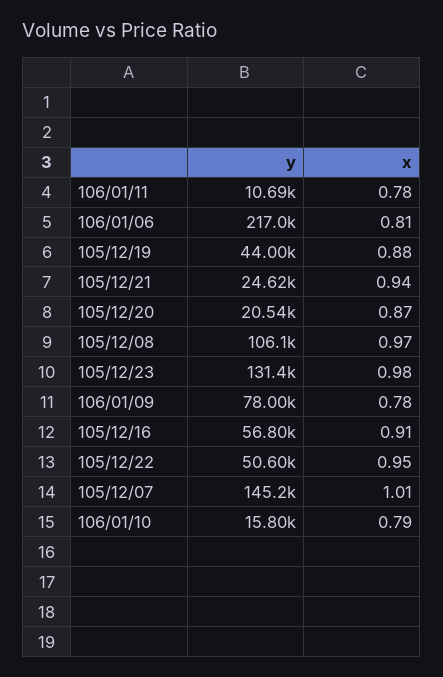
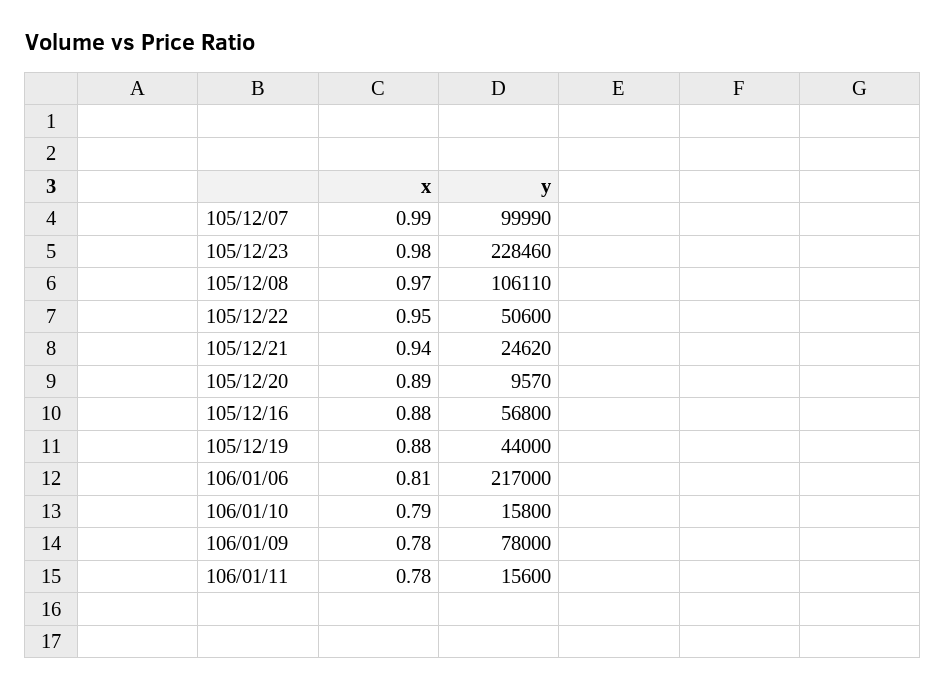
  {
    "y": {
-     "106/01/11": 10690,
+     "106/01/11": 15600,
      "106/01/06": 217000,
      "105/12/19": 44000,
      "105/12/21": 24620,
-     "105/12/20": 20540,
+     "105/12/20": 9570,
      "105/12/08": 106110,
-     "105/12/23": 131400,
+     "105/12/23": 228460,
      "106/01/09": 78000,
      "105/12/16": 56800,
      "105/12/22": 50600,
-     "105/12/07": 145200,
+     "105/12/07": 99990,
      "106/01/10": 15800
    },
    "x": {
      "106/01/11": 0.78,
      "106/01/06": 0.81,
      "105/12/19": 0.88,
      "105/12/21": 0.94,
-     "105/12/20": 0.87,
+     "105/12/20": 0.89,
      "105/12/08": 0.97,
      "105/12/23": 0.98,
      "106/01/09": 0.78,
-     "105/12/16": 0.91,
+     "105/12/16": 0.88,
      "105/12/22": 0.95,
-     "105/12/07": 1.01,
+     "105/12/07": 0.99,
      "106/01/10": 0.79
    }
  }

